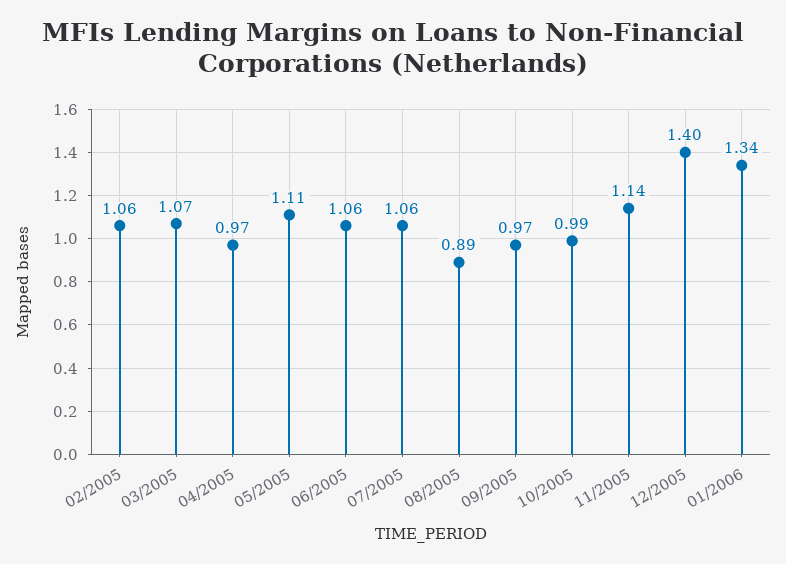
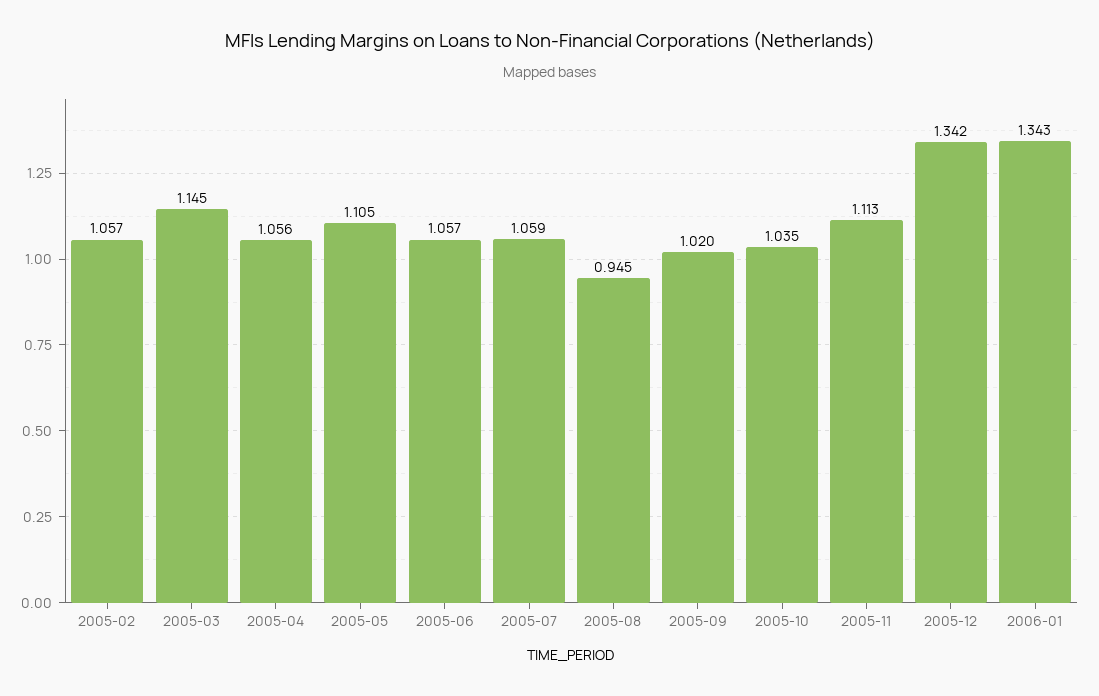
  {
    "02/2005": 1.057,
-   "03/2005": 1.07,
+   "03/2005": 1.145,
-   "04/2005": 0.97,
+   "04/2005": 1.056,
    "05/2005": 1.105,
    "06/2005": 1.057,
    "07/2005": 1.059,
-   "08/2005": 0.89,
+   "08/2005": 0.945,
-   "09/2005": 0.97,
+   "09/2005": 1.02,
-   "10/2005": 0.99,
+   "10/2005": 1.035,
-   "11/2005": 1.14,
+   "11/2005": 1.113,
-   "12/2005": 1.4,
+   "12/2005": 1.342,
    "01/2006": 1.343
  }

